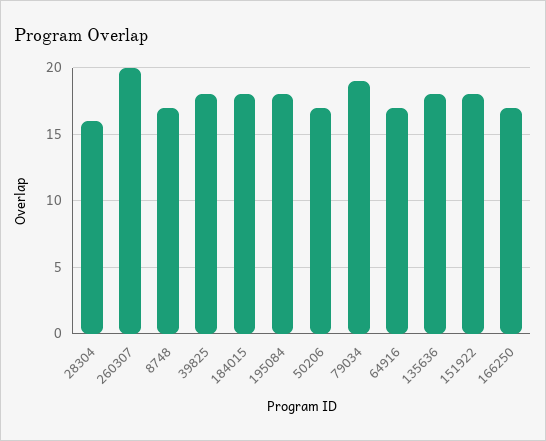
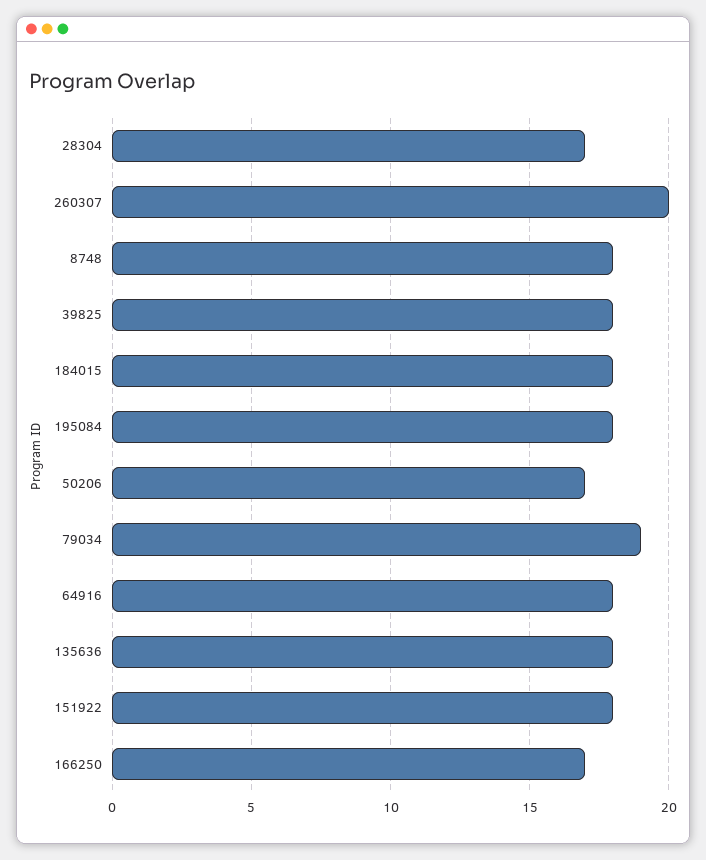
  {
-   "28304": 16,
+   "28304": 17,
    "260307": 20,
-   "8748": 17,
+   "8748": 18,
    "39825": 18,
    "184015": 18,
    "195084": 18,
    "50206": 17,
    "79034": 19,
-   "64916": 17,
+   "64916": 18,
    "135636": 18,
    "151922": 18,
    "166250": 17
  }

